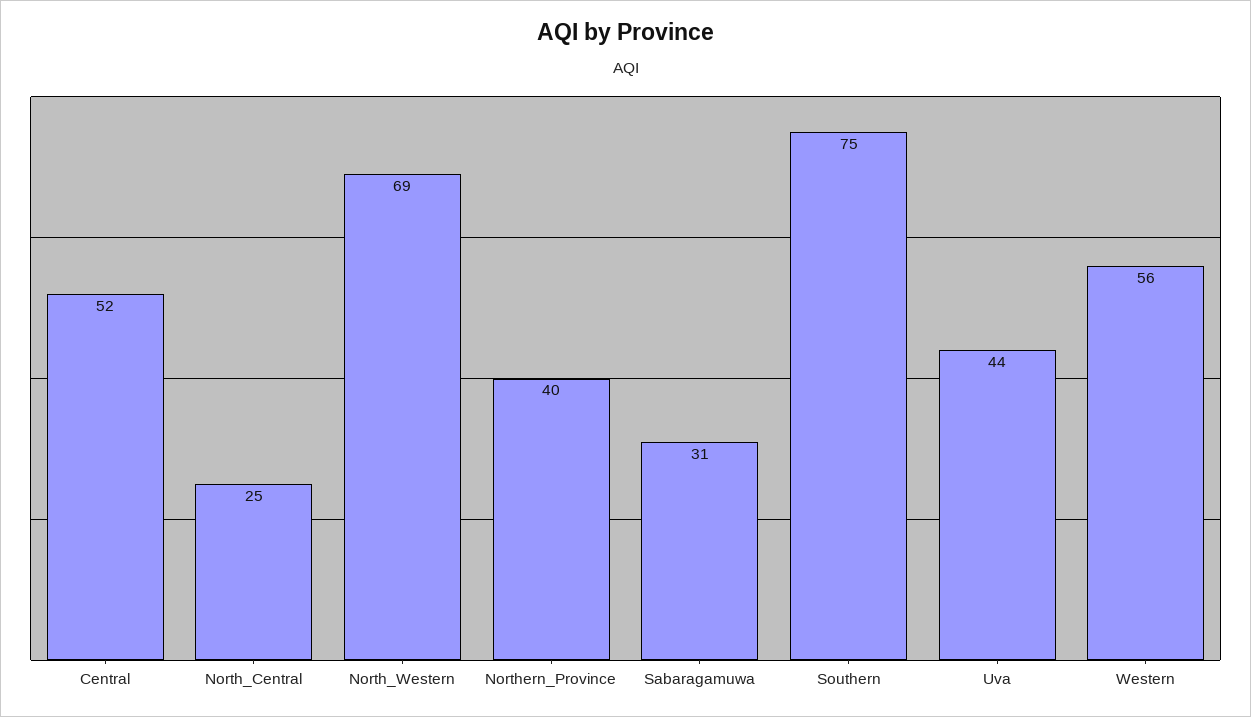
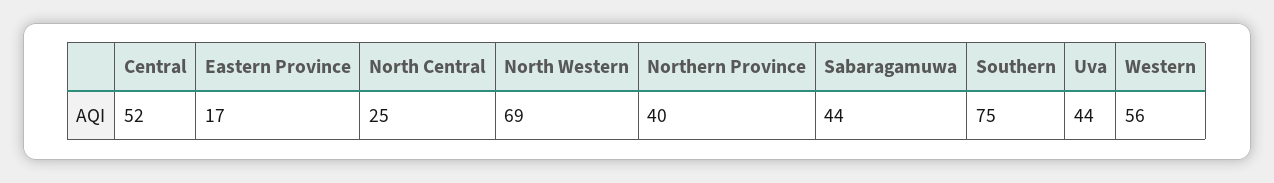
  {
    "Central": 52,
    "North_Central": 25,
    "North_Western": 69,
    "Northern_Province": 40,
-   "Sabaragamuwa": 31,
+   "Sabaragamuwa": 44,
    "Southern": 75,
    "Uva": 44,
-   "Western": 56
+   "Western": 56,
+   "Eastern Province": 17
  }

